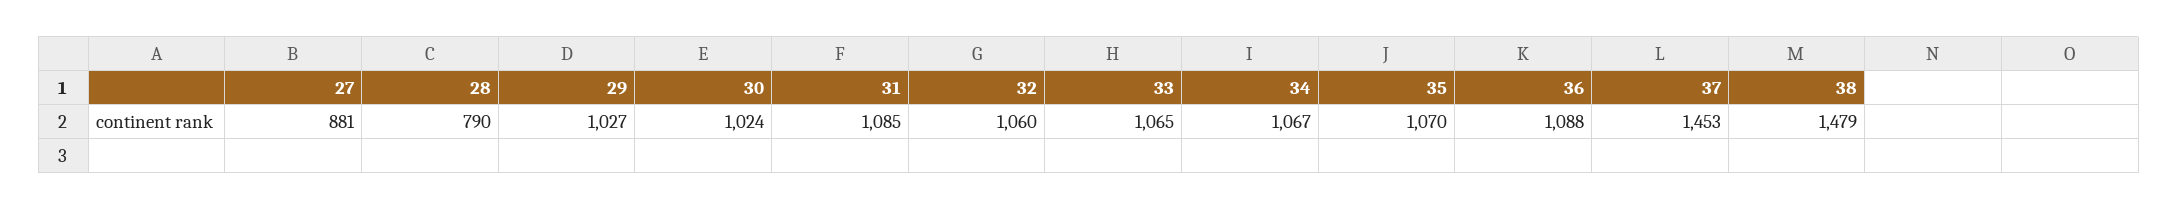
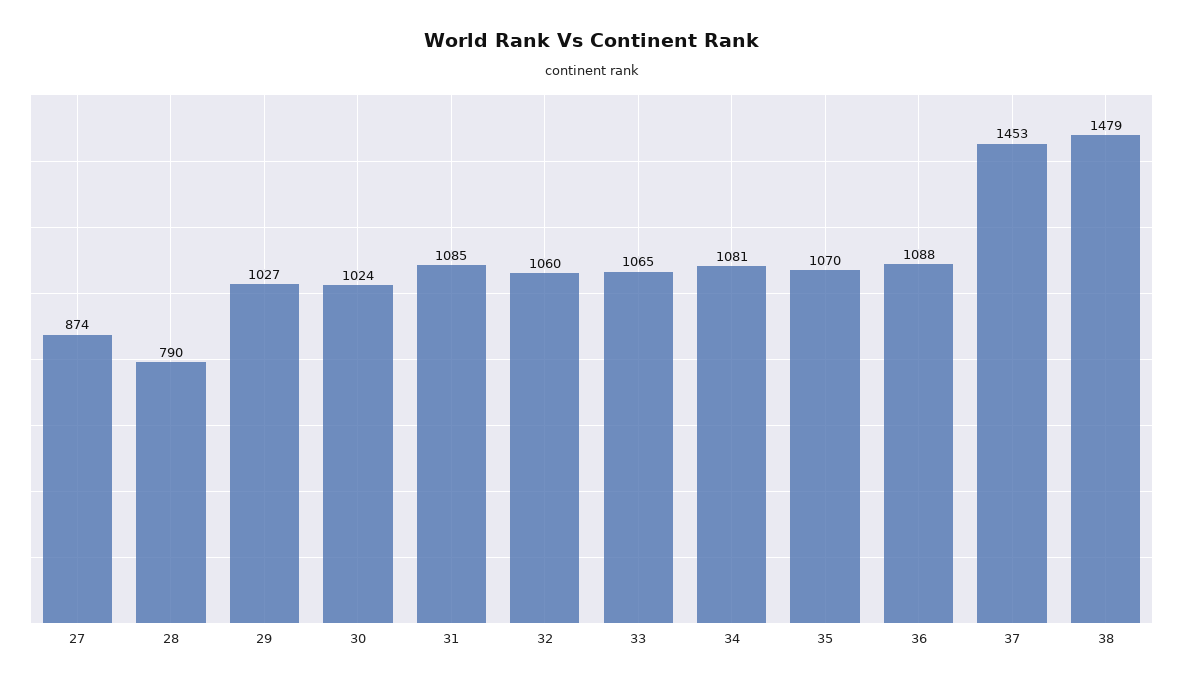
  {
-   "27": 881,
+   "27": 874,
    "28": 790,
    "29": 1027,
    "30": 1024,
    "31": 1085,
    "32": 1060,
    "33": 1065,
-   "34": 1067,
+   "34": 1081,
    "35": 1070,
    "36": 1088,
    "37": 1453,
    "38": 1479
  }

